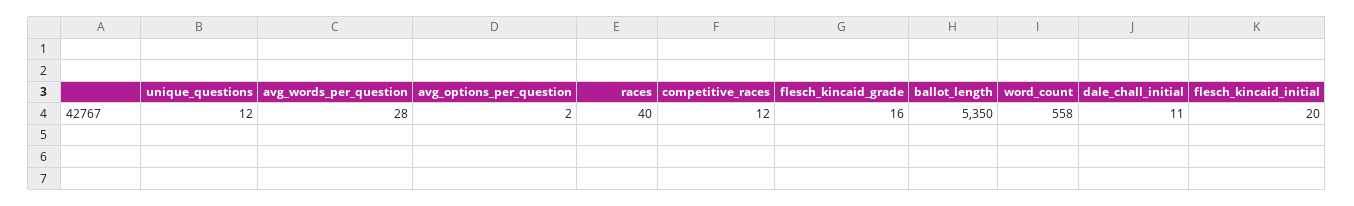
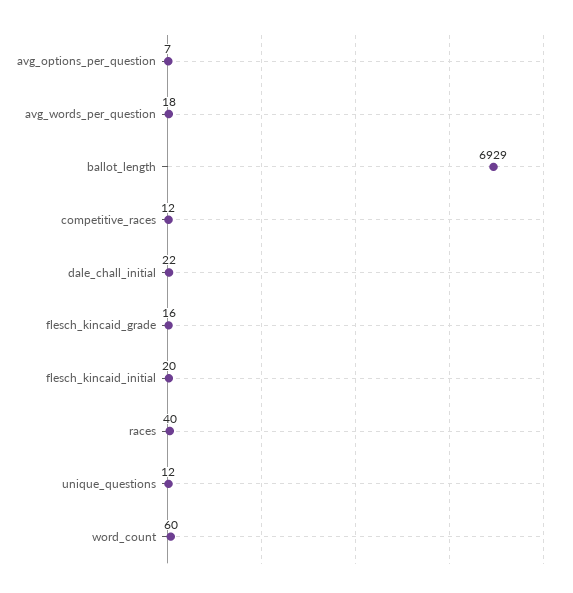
  {
    "unique_questions": 12,
-   "avg_words_per_question": 28,
+   "avg_words_per_question": 18,
-   "avg_options_per_question": 2,
+   "avg_options_per_question": 7,
    "races": 40,
    "competitive_races": 12,
    "flesch_kincaid_grade": 16,
-   "ballot_length": 5350,
+   "ballot_length": 6929,
-   "word_count": 558,
+   "word_count": 60,
-   "dale_chall_initial": 11,
+   "dale_chall_initial": 22,
    "flesch_kincaid_initial": 20
  }

